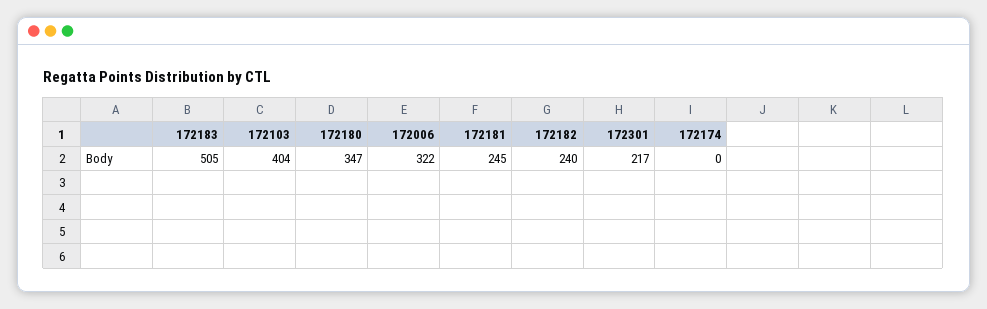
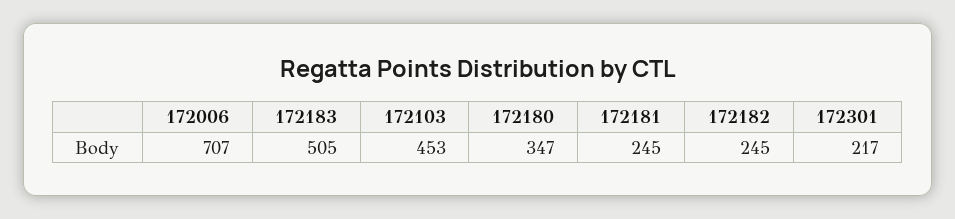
  {
    "172183": 505,
-   "172103": 404,
+   "172103": 453,
    "172180": 347,
-   "172006": 322,
+   "172006": 707,
    "172181": 245,
-   "172182": 240,
+   "172182": 245,
-   "172301": 217,
+   "172301": 217
-   "172174": 0
  }

